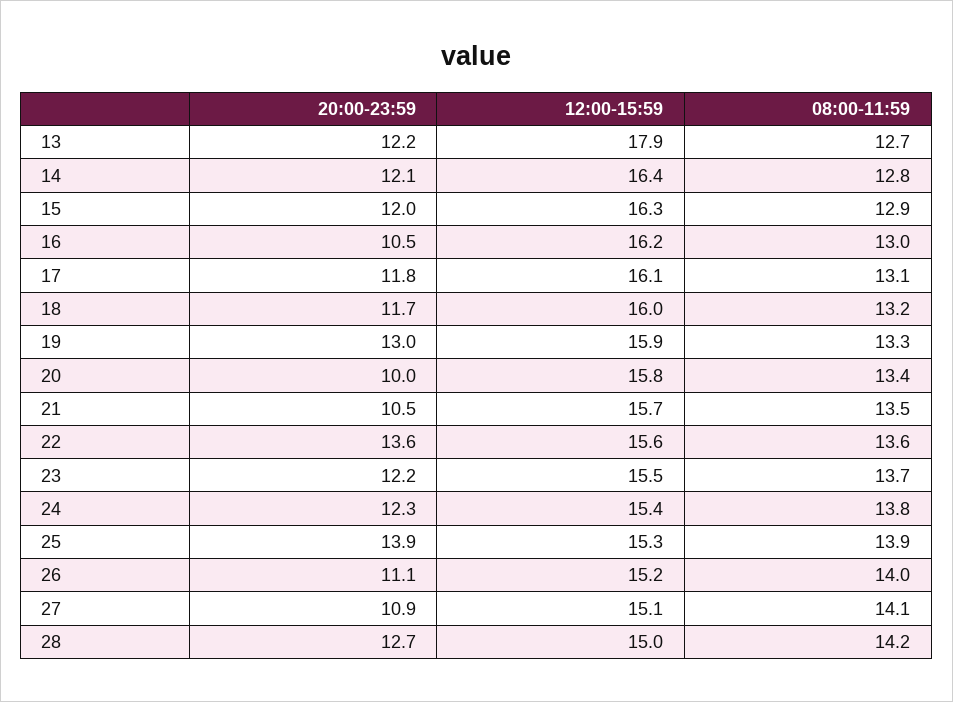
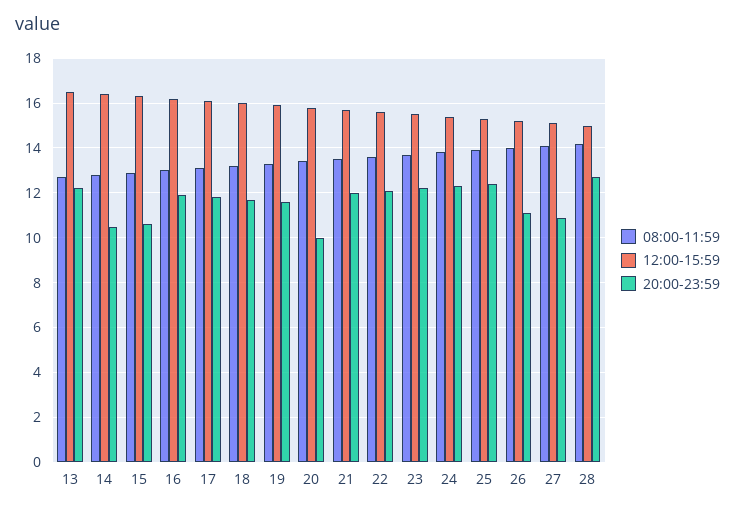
  {
    "20:00-23:59": {
      "13": 12.2,
-     "14": 12.1,
+     "14": 10.5,
-     "15": 12,
+     "15": 10.5,
-     "16": 10.5,
+     "16": 12,
      "17": 11.8,
      "18": 11.7,
-     "19": 13,
+     "19": 11.5,
      "20": 10,
-     "21": 10.5,
+     "21": 12,
-     "22": 13.6,
+     "22": 12,
      "23": 12.2,
      "24": 12.3,
-     "25": 13.9,
+     "25": 12.5,
      "26": 11.1,
      "27": 10.9,
      "28": 12.7
    },
    "12:00-15:59": {
-     "13": 17.9,
+     "13": 16.5,
      "14": 16.4,
      "15": 16.3,
      "16": 16.2,
      "17": 16.1,
      "18": 16,
      "19": 15.9,
      "20": 15.8,
      "21": 15.7,
      "22": 15.6,
      "23": 15.5,
      "24": 15.4,
      "25": 15.3,
      "26": 15.2,
      "27": 15.1,
      "28": 15
    },
    "08:00-11:59": {
      "13": 12.7,
      "14": 12.8,
      "15": 12.9,
      "16": 13,
      "17": 13.1,
      "18": 13.2,
      "19": 13.3,
      "20": 13.4,
      "21": 13.5,
      "22": 13.6,
      "23": 13.7,
      "24": 13.8,
      "25": 13.9,
      "26": 14,
      "27": 14.1,
      "28": 14.2
    }
  }

